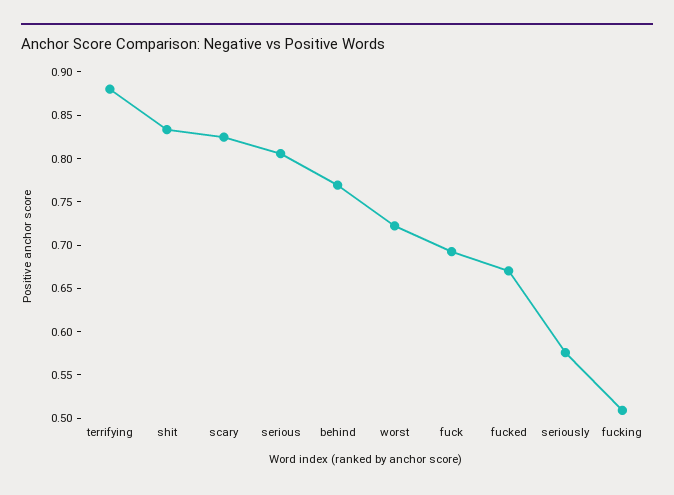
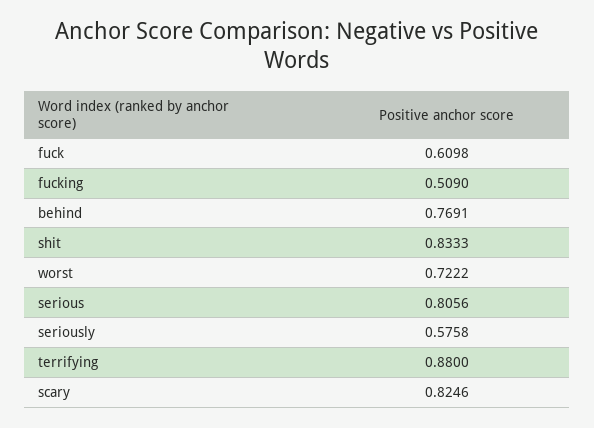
  {
    "terrifying": 0.88,
    "shit": 0.8333,
    "scary": 0.8246,
    "serious": 0.8056,
    "behind": 0.7691,
    "worst": 0.7222,
-   "fuck": 0.69,
+   "fuck": 0.6098,
-   "fucked": 0.67,
    "seriously": 0.5758,
    "fucking": 0.509
  }

